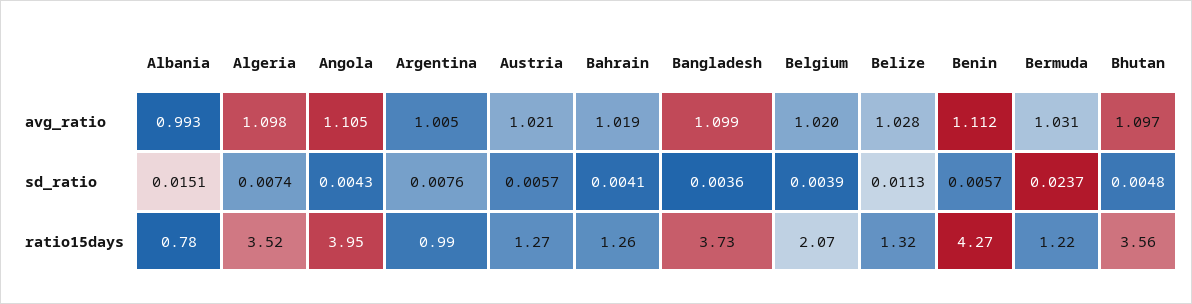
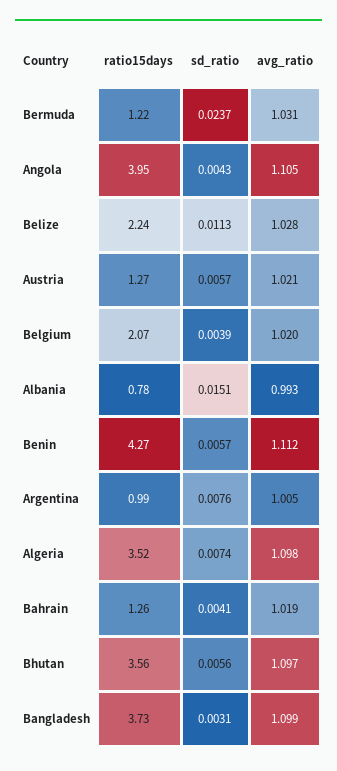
  {
    "Albania": {
      "avg_ratio": 0.993,
      "sd_ratio": 0.0151,
      "ratio15days": 0.78
    },
    "Algeria": {
      "avg_ratio": 1.098,
      "sd_ratio": 0.0074,
      "ratio15days": 3.52
    },
    "Angola": {
      "avg_ratio": 1.105,
      "sd_ratio": 0.0043,
      "ratio15days": 3.95
    },
    "Argentina": {
      "avg_ratio": 1.005,
      "sd_ratio": 0.0076,
      "ratio15days": 0.99
    },
    "Austria": {
      "avg_ratio": 1.021,
      "sd_ratio": 0.0057,
      "ratio15days": 1.27
    },
    "Bahrain": {
      "avg_ratio": 1.019,
      "sd_ratio": 0.0041,
      "ratio15days": 1.26
    },
    "Bangladesh": {
      "avg_ratio": 1.099,
-     "sd_ratio": 0.0036,
+     "sd_ratio": 0.0031,
      "ratio15days": 3.73
    },
    "Belgium": {
      "avg_ratio": 1.02,
      "sd_ratio": 0.0039,
      "ratio15days": 2.07
    },
    "Belize": {
      "avg_ratio": 1.028,
      "sd_ratio": 0.0113,
-     "ratio15days": 1.32
+     "ratio15days": 2.24
    },
    "Benin": {
      "avg_ratio": 1.112,
      "sd_ratio": 0.0057,
      "ratio15days": 4.27
    },
    "Bermuda": {
      "avg_ratio": 1.031,
      "sd_ratio": 0.0237,
      "ratio15days": 1.22
    },
    "Bhutan": {
      "avg_ratio": 1.097,
-     "sd_ratio": 0.0048,
+     "sd_ratio": 0.0056,
      "ratio15days": 3.56
    }
  }

